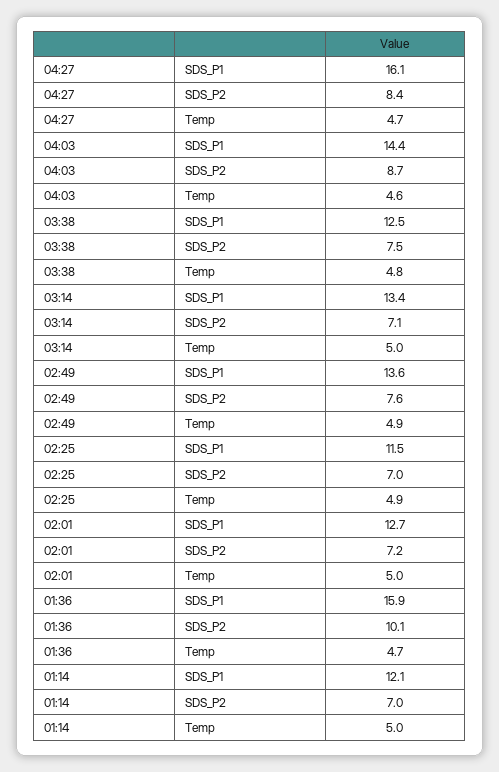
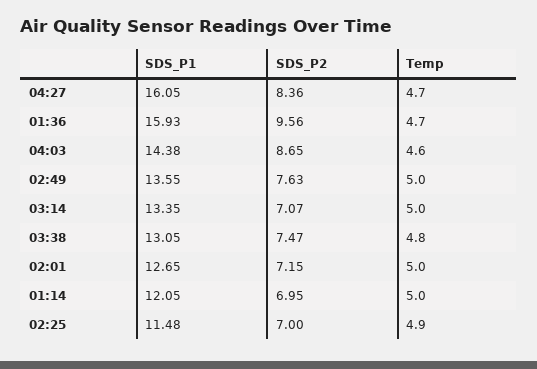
  {
    "04:27": {
      "SDS_P1": 16.05,
      "SDS_P2": 8.36,
      "Temp": 4.7
    },
    "04:03": {
      "SDS_P1": 14.38,
      "SDS_P2": 8.65,
      "Temp": 4.6
    },
    "03:38": {
-     "SDS_P1": 12.5,
+     "SDS_P1": 13.05,
      "SDS_P2": 7.47,
      "Temp": 4.8
    },
    "03:14": {
      "SDS_P1": 13.35,
      "SDS_P2": 7.07,
      "Temp": 5
    },
    "02:49": {
      "SDS_P1": 13.55,
      "SDS_P2": 7.63,
-     "Temp": 4.9
+     "Temp": 5
    },
    "02:25": {
      "SDS_P1": 11.48,
      "SDS_P2": 7,
      "Temp": 4.9
    },
    "02:01": {
      "SDS_P1": 12.65,
      "SDS_P2": 7.15,
      "Temp": 5
    },
    "01:36": {
      "SDS_P1": 15.93,
-     "SDS_P2": 10.1,
+     "SDS_P2": 9.56,
      "Temp": 4.7
    },
    "01:14": {
      "SDS_P1": 12.05,
      "SDS_P2": 6.95,
      "Temp": 5
    }
  }

